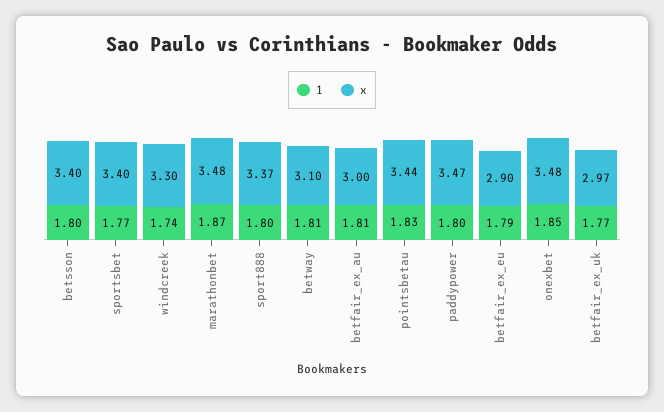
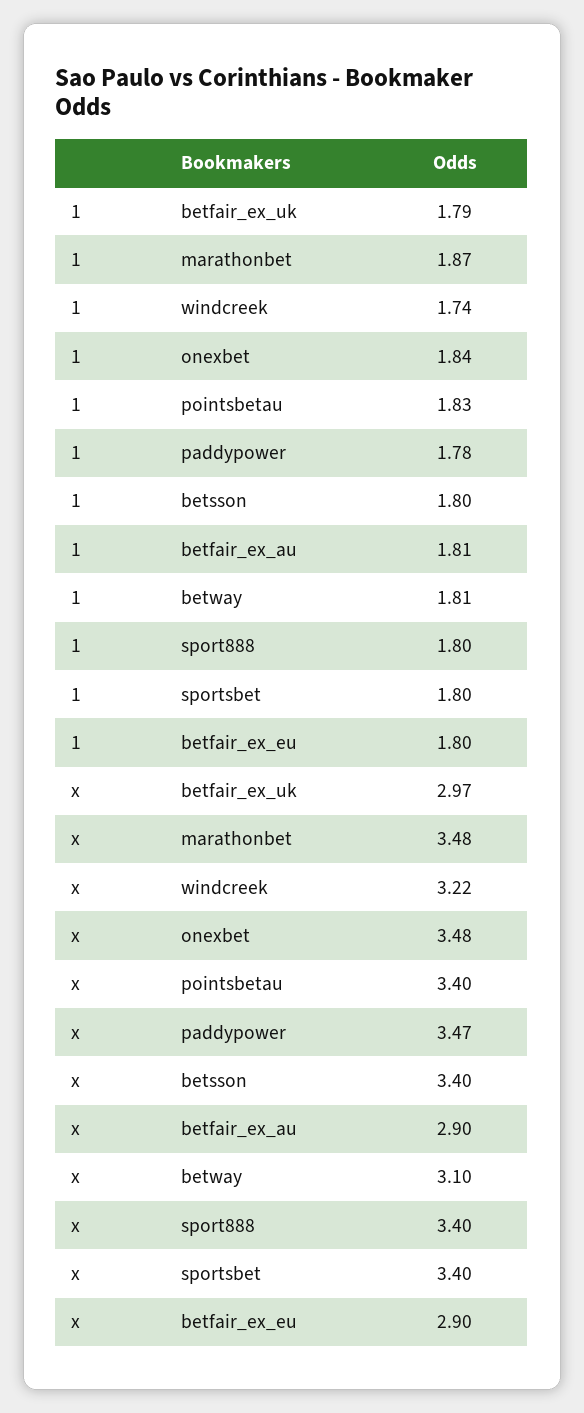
  {
    "1": {
      "betsson": 1.8,
-     "sportsbet": 1.77,
+     "sportsbet": 1.8,
      "windcreek": 1.74,
      "marathonbet": 1.87,
      "sport888": 1.8,
      "betway": 1.81,
      "betfair_ex_au": 1.81,
      "pointsbetau": 1.83,
-     "paddypower": 1.8,
+     "paddypower": 1.78,
-     "betfair_ex_eu": 1.79,
+     "betfair_ex_eu": 1.8,
-     "onexbet": 1.85,
+     "onexbet": 1.84,
-     "betfair_ex_uk": 1.77
+     "betfair_ex_uk": 1.79
    },
    "x": {
      "betsson": 3.4,
      "sportsbet": 3.4,
-     "windcreek": 3.3,
+     "windcreek": 3.22,
      "marathonbet": 3.48,
-     "sport888": 3.37,
+     "sport888": 3.4,
      "betway": 3.1,
-     "betfair_ex_au": 3,
+     "betfair_ex_au": 2.9,
-     "pointsbetau": 3.44,
+     "pointsbetau": 3.4,
      "paddypower": 3.47,
      "betfair_ex_eu": 2.9,
      "onexbet": 3.48,
      "betfair_ex_uk": 2.97
    }
  }

